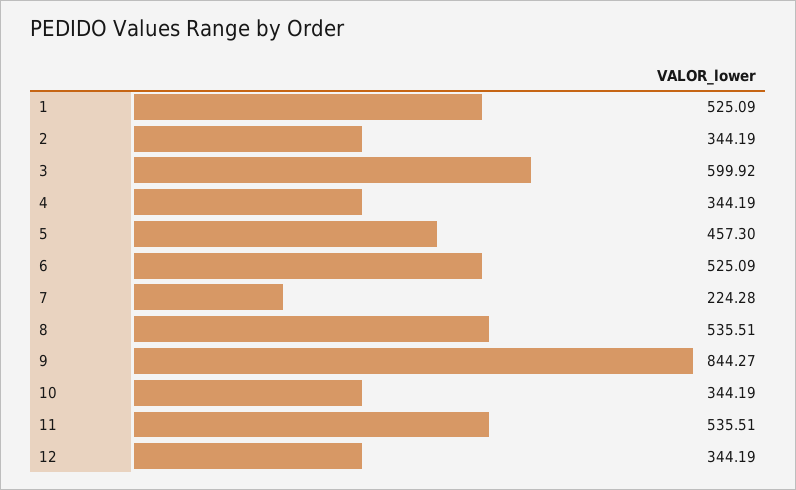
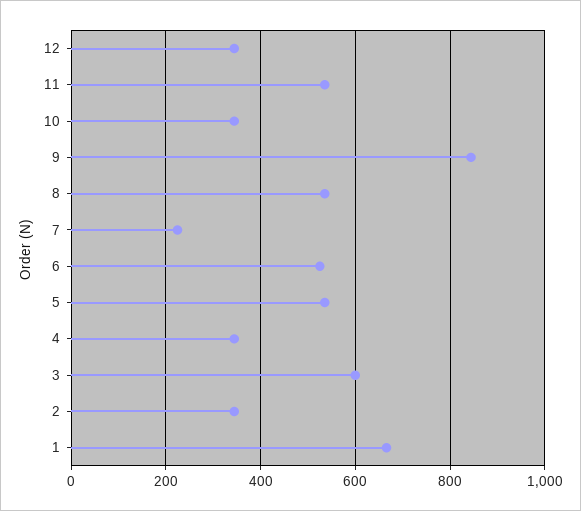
  {
-   "1": 525.09,
+   "1": 660,
    "2": 344.19,
    "3": 599.92,
    "4": 344.19,
-   "5": 457.3,
+   "5": 540,
    "6": 525.09,
    "7": 224.28,
    "8": 535.51,
    "9": 844.27,
    "10": 344.19,
    "11": 535.51,
    "12": 344.19
  }

